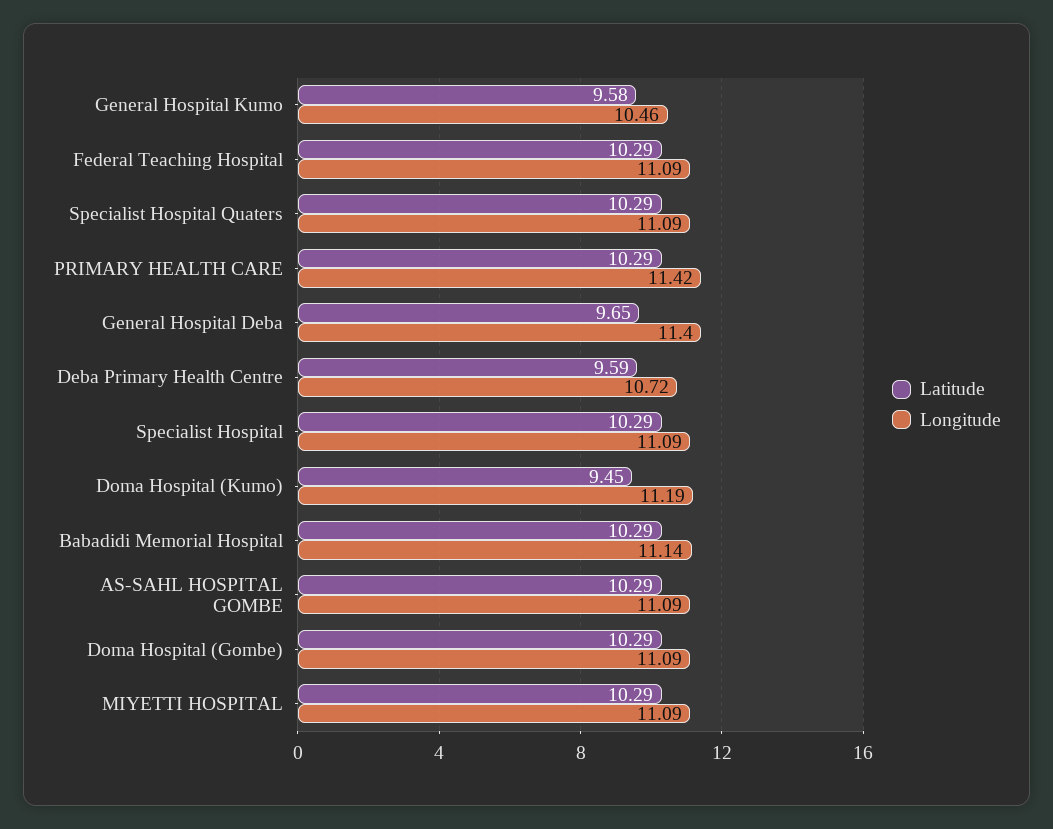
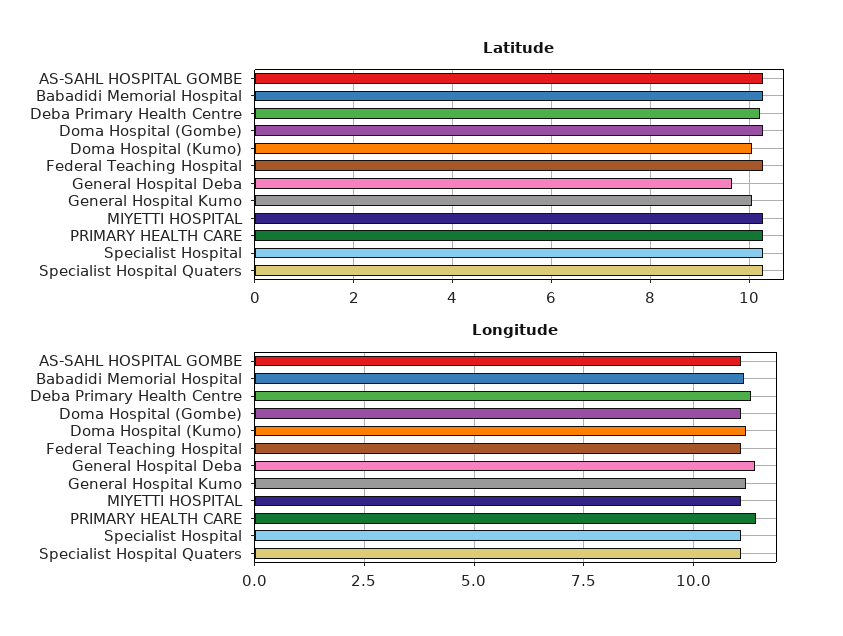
  {
    "Latitude": {
-     "General Hospital Kumo": 9.58,
+     "General Hospital Kumo": 10,
      "Federal Teaching Hospital": 10.29,
      "Specialist Hospital Quaters": 10.29,
      "PRIMARY HEALTH CARE": 10.29,
      "General Hospital Deba": 9.65,
-     "Deba Primary Health Centre": 9.59,
+     "Deba Primary Health Centre": 10.2,
      "Specialist Hospital": 10.29,
-     "Doma Hospital (Kumo)": 9.45,
+     "Doma Hospital (Kumo)": 10,
      "Babadidi Memorial Hospital": 10.29,
      "AS-SAHL HOSPITAL GOMBE": 10.29,
      "Doma Hospital (Gombe)": 10.29,
      "MIYETTI HOSPITAL": 10.29
    },
    "Longitude": {
-     "General Hospital Kumo": 10.46,
+     "General Hospital Kumo": 11.25,
      "Federal Teaching Hospital": 11.09,
      "Specialist Hospital Quaters": 11.09,
      "PRIMARY HEALTH CARE": 11.42,
      "General Hospital Deba": 11.4,
-     "Deba Primary Health Centre": 10.72,
+     "Deba Primary Health Centre": 11.25,
      "Specialist Hospital": 11.09,
      "Doma Hospital (Kumo)": 11.19,
      "Babadidi Memorial Hospital": 11.14,
      "AS-SAHL HOSPITAL GOMBE": 11.09,
      "Doma Hospital (Gombe)": 11.09,
      "MIYETTI HOSPITAL": 11.09
    }
  }

